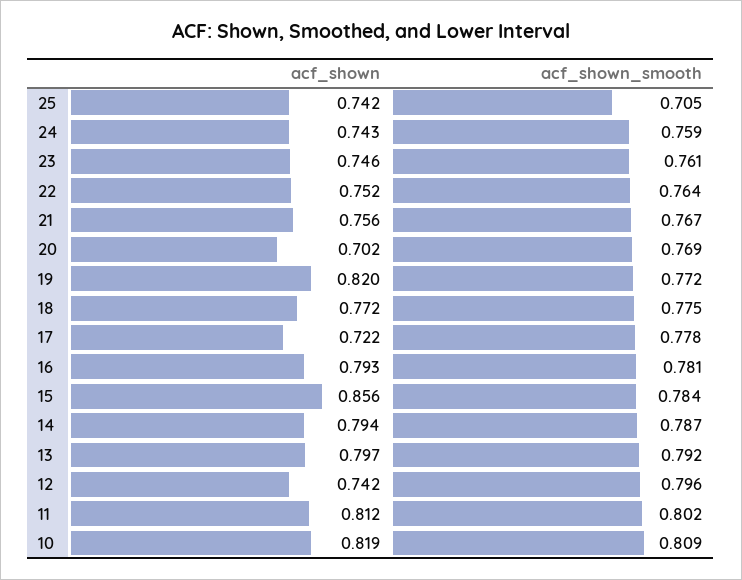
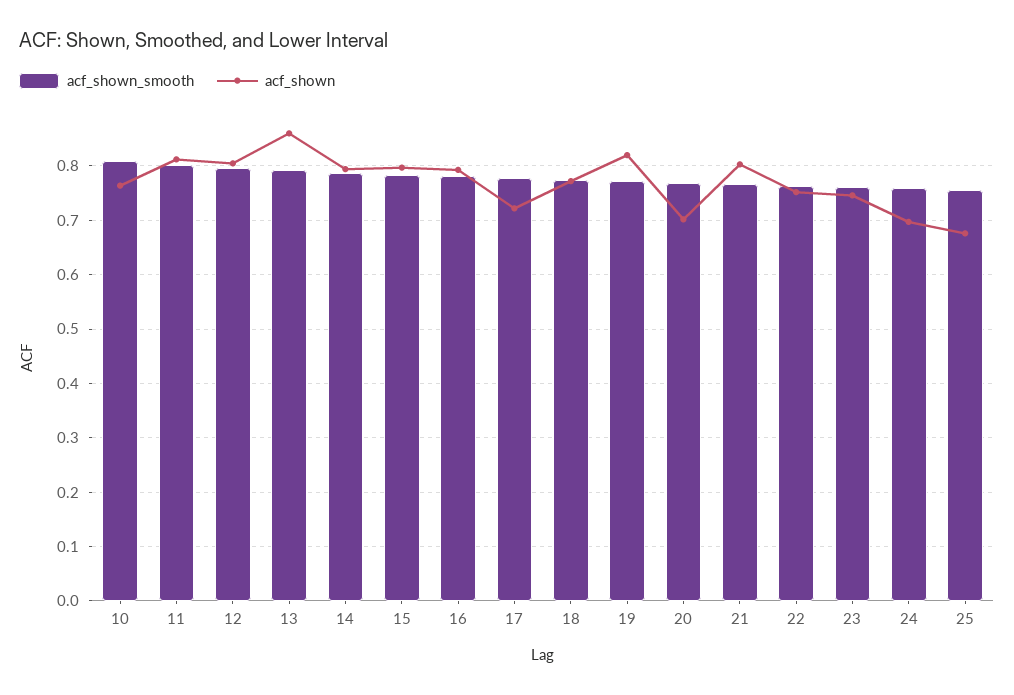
  {
    "acf_shown": {
-     "25": 0.742,
+     "25": 0.68,
-     "24": 0.743,
+     "24": 0.7,
      "23": 0.746,
      "22": 0.752,
-     "21": 0.756,
+     "21": 0.8,
      "20": 0.702,
      "19": 0.82,
      "18": 0.772,
      "17": 0.722,
      "16": 0.793,
-     "15": 0.856,
+     "15": 0.8,
      "14": 0.794,
-     "13": 0.797,
+     "13": 0.86,
-     "12": 0.742,
+     "12": 0.8,
      "11": 0.812,
-     "10": 0.819
+     "10": 0.76
    },
    "acf_shown_smooth": {
-     "25": 0.705,
+     "25": 0.76,
      "24": 0.759,
      "23": 0.761,
      "22": 0.764,
      "21": 0.767,
      "20": 0.769,
      "19": 0.772,
      "18": 0.775,
      "17": 0.778,
      "16": 0.781,
      "15": 0.784,
      "14": 0.787,
      "13": 0.792,
      "12": 0.796,
      "11": 0.802,
      "10": 0.809
    }
  }

